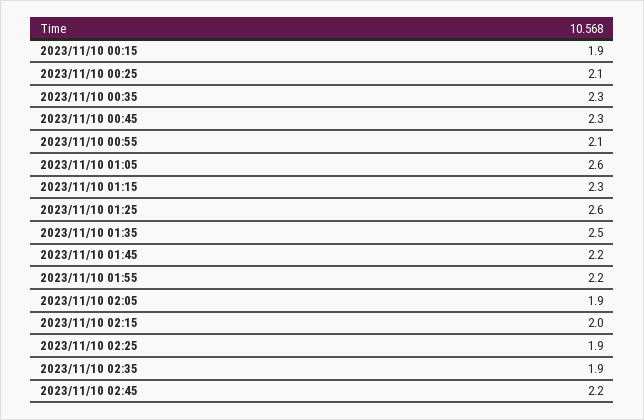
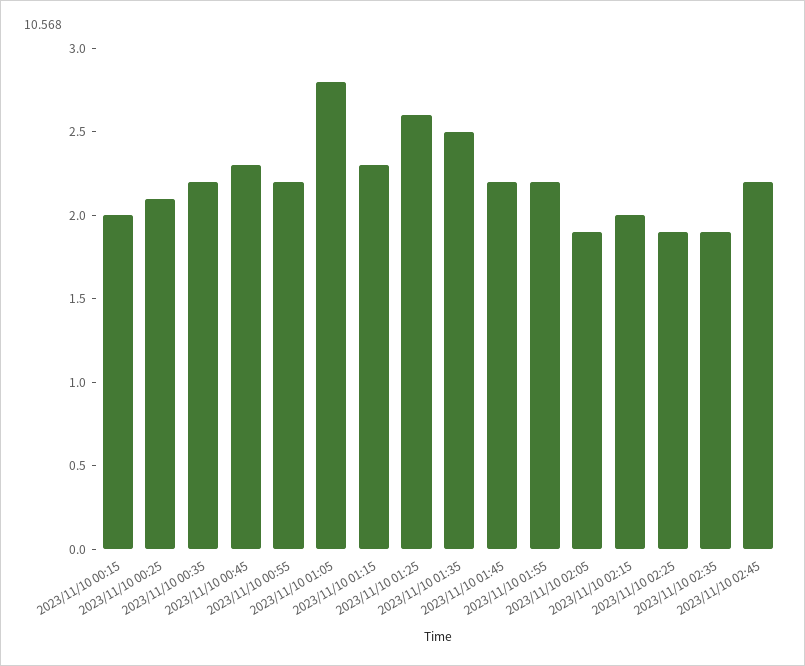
  {
-   "2023/11/10 00:15": 1.9,
+   "2023/11/10 00:15": 2,
    "2023/11/10 00:25": 2.1,
-   "2023/11/10 00:35": 2.3,
+   "2023/11/10 00:35": 2.2,
    "2023/11/10 00:45": 2.3,
-   "2023/11/10 00:55": 2.1,
+   "2023/11/10 00:55": 2.2,
-   "2023/11/10 01:05": 2.6,
+   "2023/11/10 01:05": 2.8,
    "2023/11/10 01:15": 2.3,
    "2023/11/10 01:25": 2.6,
    "2023/11/10 01:35": 2.5,
    "2023/11/10 01:45": 2.2,
    "2023/11/10 01:55": 2.2,
    "2023/11/10 02:05": 1.9,
    "2023/11/10 02:15": 2,
    "2023/11/10 02:25": 1.9,
    "2023/11/10 02:35": 1.9,
    "2023/11/10 02:45": 2.2
  }

